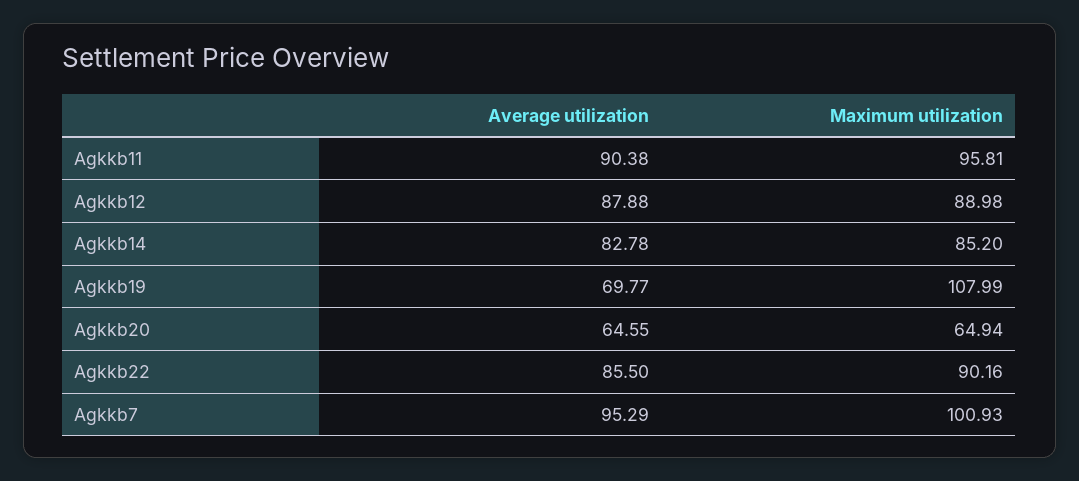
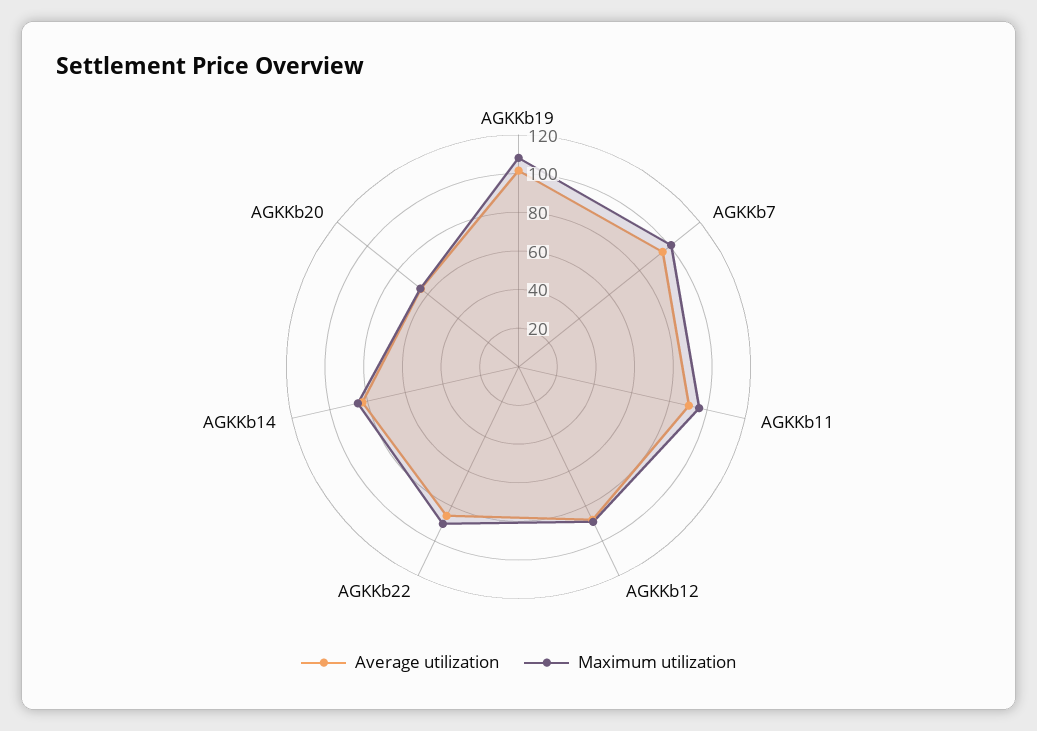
  {
    "Average utilization": {
      "Agkkb11": 90.38,
      "Agkkb12": 87.88,
      "Agkkb14": 82.78,
-     "Agkkb19": 69.77,
+     "Agkkb19": 100,
      "Agkkb20": 64.55,
      "Agkkb22": 85.5,
      "Agkkb7": 95.29
    },
    "Maximum utilization": {
      "Agkkb11": 95.81,
      "Agkkb12": 88.98,
      "Agkkb14": 85.2,
      "Agkkb19": 107.99,
      "Agkkb20": 64.94,
      "Agkkb22": 90.16,
      "Agkkb7": 100.93
    }
  }

